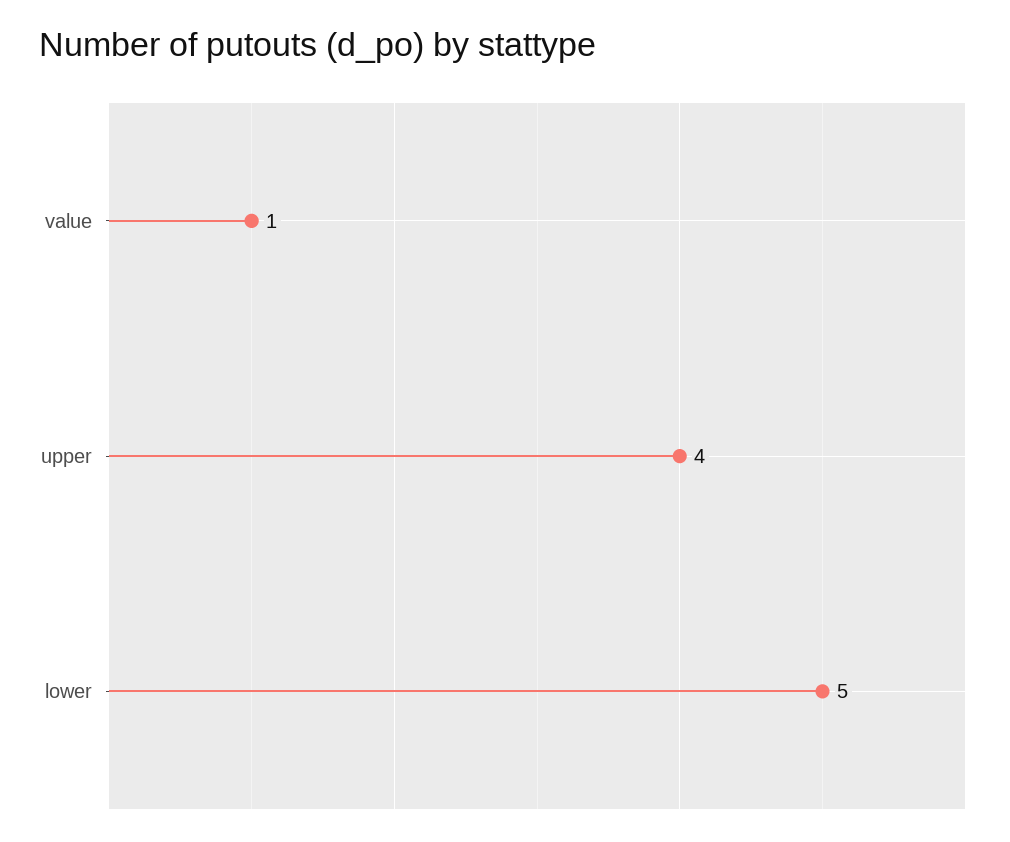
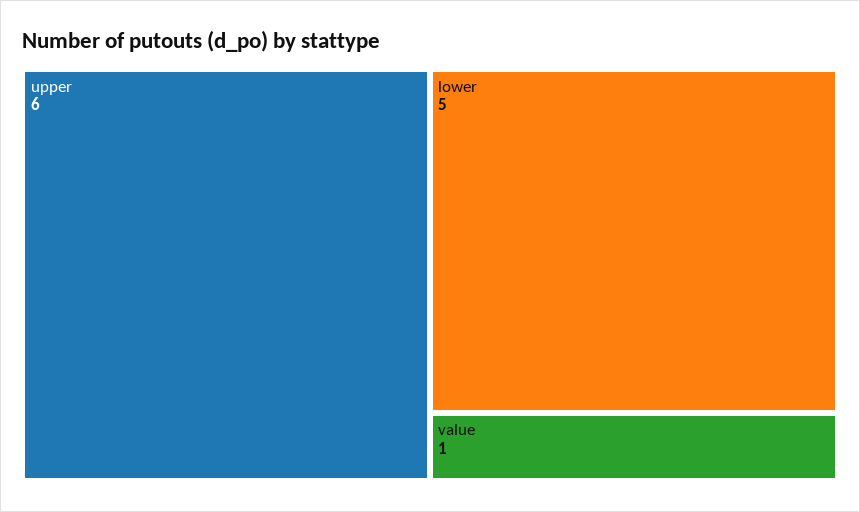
  {
    "value": 1,
-   "upper": 4,
+   "upper": 6,
    "lower": 5
  }

